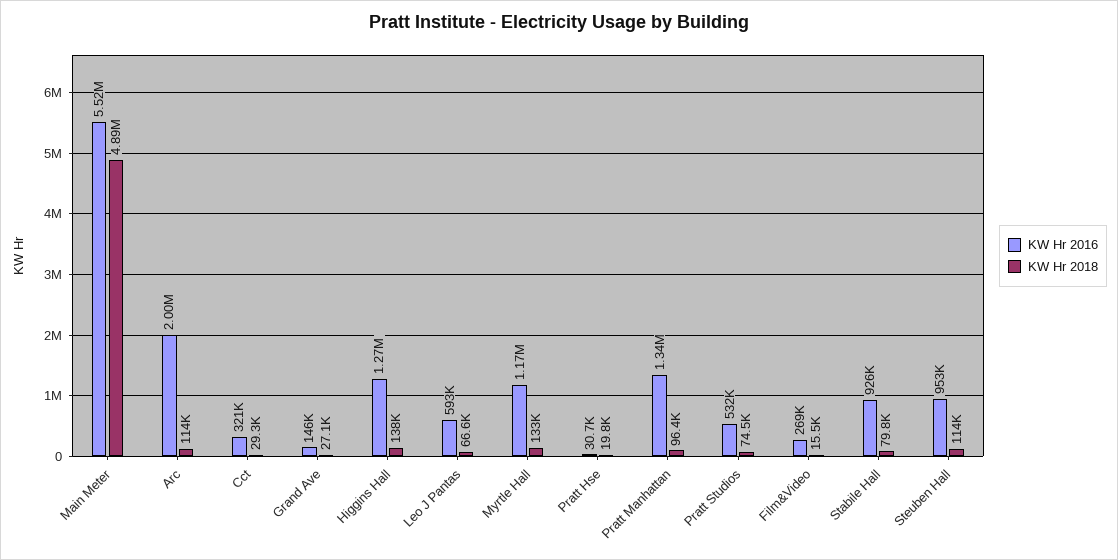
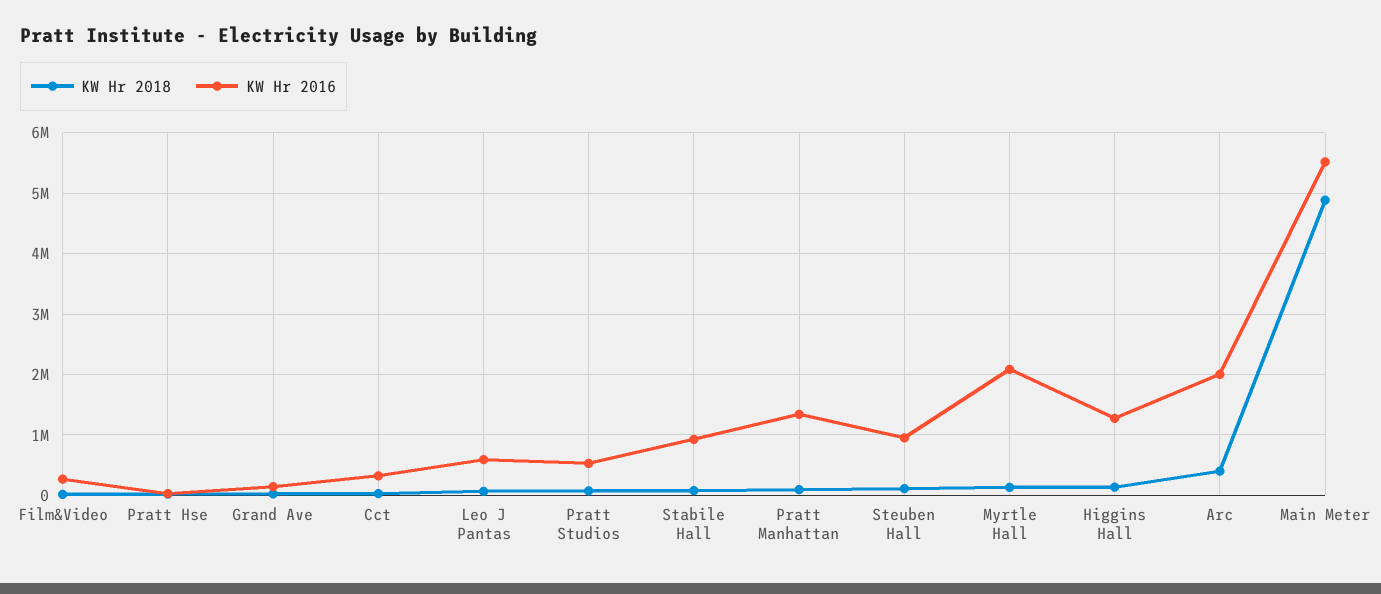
  {
    "KW Hr 2016": {
      "Main Meter": 5520000,
      "Arc": 2000000,
      "Cct": 321000,
      "Grand Ave": 146000,
      "Higgins Hall": 1270000,
      "Leo J Pantas": 593000,
-     "Myrtle Hall": 1170000,
+     "Myrtle Hall": 2100000,
      "Pratt Hse": 30700,
      "Pratt Manhattan": 1340000,
      "Pratt Studios": 532000,
      "Film&Video": 269000,
      "Stabile Hall": 926000,
      "Steuben Hall": 953000
    },
    "KW Hr 2018": {
      "Main Meter": 4890000,
-     "Arc": 114000,
+     "Arc": 400000,
      "Cct": 29300,
      "Grand Ave": 27100,
      "Higgins Hall": 138000,
      "Leo J Pantas": 66600,
      "Myrtle Hall": 133000,
      "Pratt Hse": 19800,
      "Pratt Manhattan": 96400,
      "Pratt Studios": 74500,
      "Film&Video": 15500,
      "Stabile Hall": 79800,
      "Steuben Hall": 114000
    }
  }

